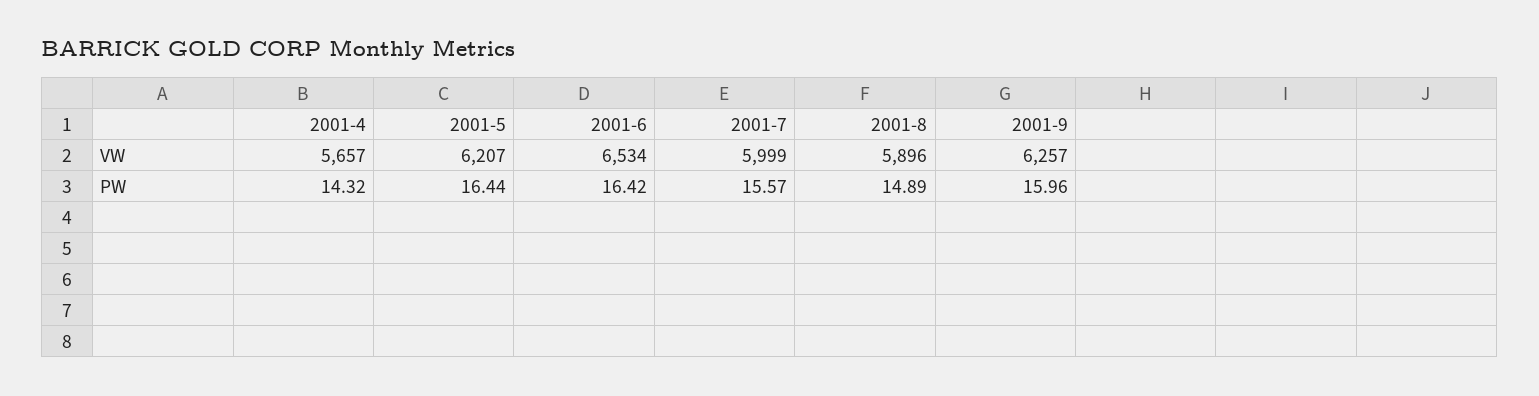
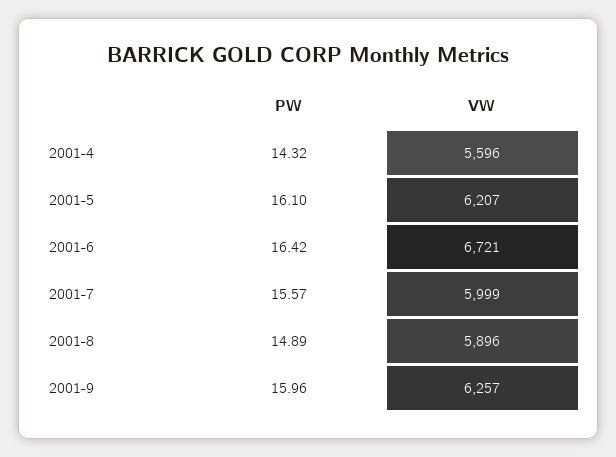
  {
    "2001-4": {
-     "VW": 5657,
+     "VW": 5596,
      "PW": 14.32
    },
    "2001-5": {
      "VW": 6207,
-     "PW": 16.44
+     "PW": 16.1
    },
    "2001-6": {
-     "VW": 6534,
+     "VW": 6721,
      "PW": 16.42
    },
    "2001-7": {
      "VW": 5999,
      "PW": 15.57
    },
    "2001-8": {
      "VW": 5896,
      "PW": 14.89
    },
    "2001-9": {
      "VW": 6257,
      "PW": 15.96
    }
  }

